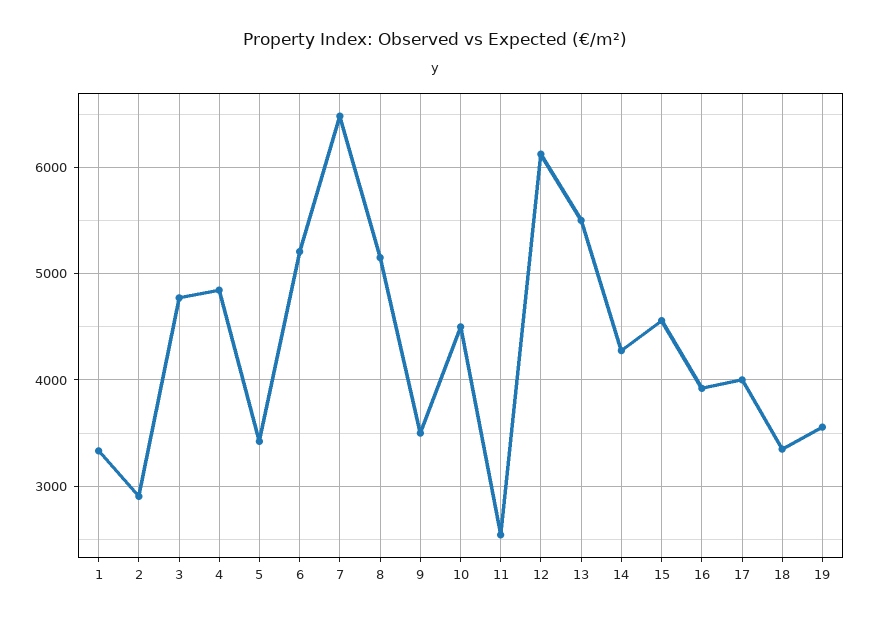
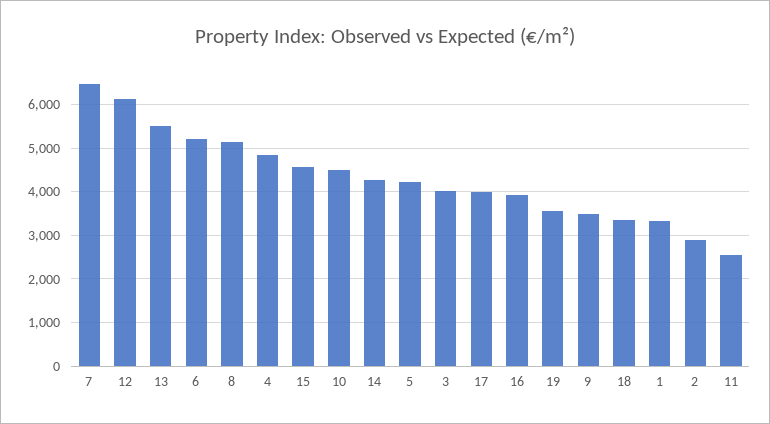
  {
    "1": 3300,
    "2": 2900,
-   "3": 4800,
+   "3": 4000,
    "4": 4800,
-   "5": 3400,
+   "5": 4200,
    "6": 5200,
    "7": 6500,
    "8": 5200,
    "9": 3500,
    "10": 4500,
    "11": 2500,
    "12": 6100,
    "13": 5500,
    "14": 4300,
    "15": 4600,
    "16": 3900,
    "17": 4000,
    "18": 3400,
    "19": 3600
  }

